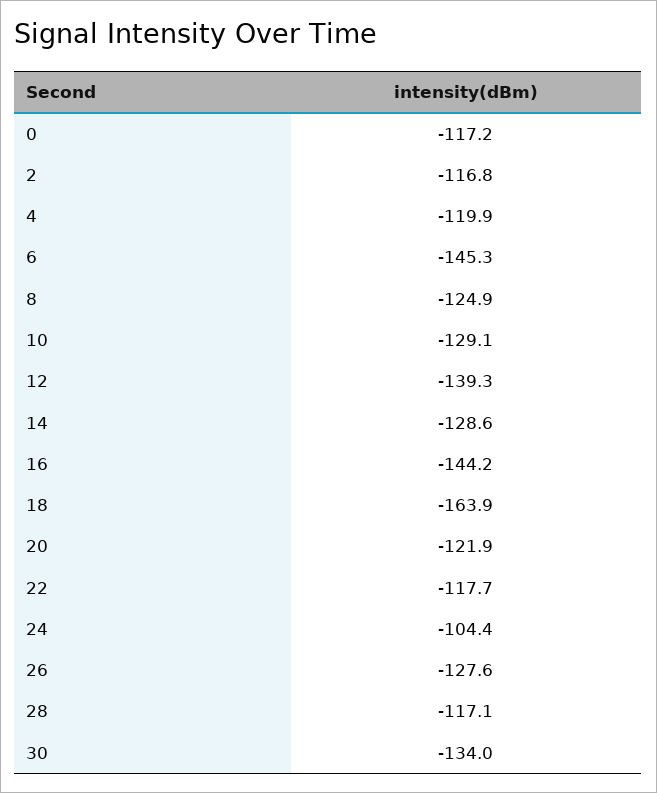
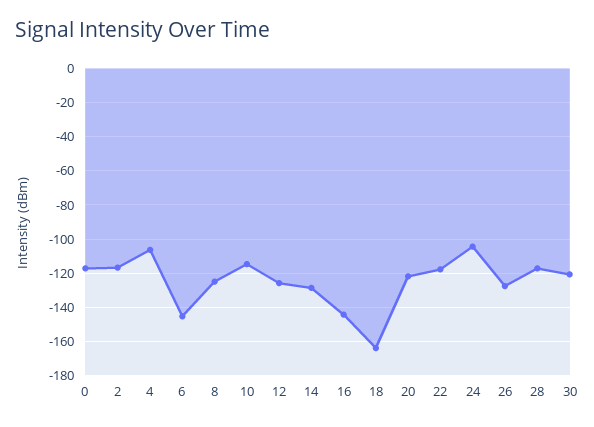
  {
    "0": -117.2,
    "2": -116.8,
-   "4": -119.9,
+   "4": -105,
    "6": -145.3,
    "8": -124.9,
-   "10": -129.1,
+   "10": -115,
-   "12": -139.3,
+   "12": -125,
    "14": -128.6,
    "16": -144.2,
    "18": -163.9,
    "20": -121.9,
    "22": -117.7,
    "24": -104.4,
    "26": -127.6,
    "28": -117.1,
-   "30": -134
+   "30": -120
  }

